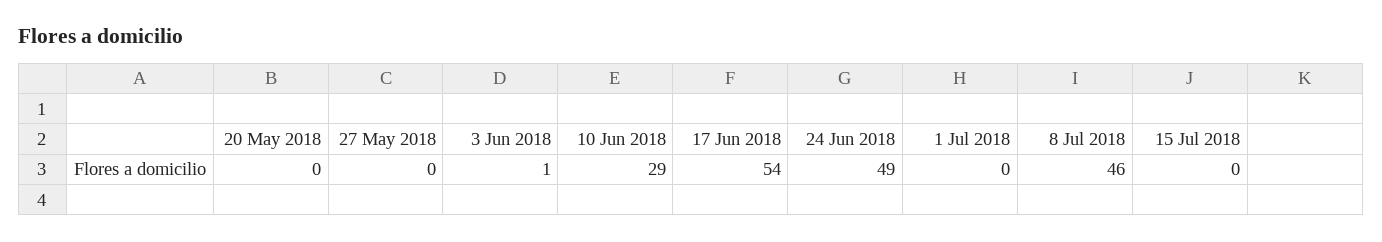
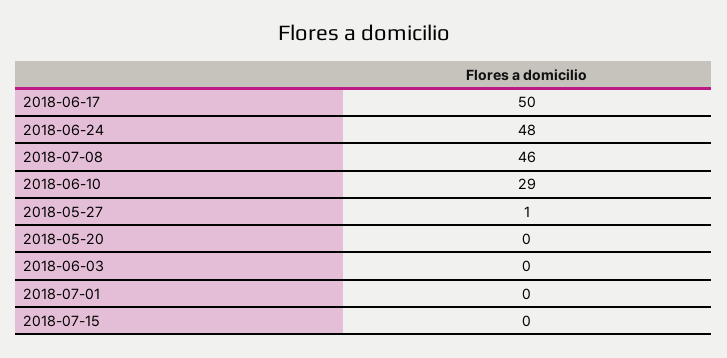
  {
    "20 May 2018": 0,
-   "27 May 2018": 0,
+   "27 May 2018": 1,
-   "3 Jun 2018": 1,
+   "3 Jun 2018": 0,
    "10 Jun 2018": 29,
-   "17 Jun 2018": 54,
+   "17 Jun 2018": 50,
-   "24 Jun 2018": 49,
+   "24 Jun 2018": 48,
    "1 Jul 2018": 0,
    "8 Jul 2018": 46,
    "15 Jul 2018": 0
  }

